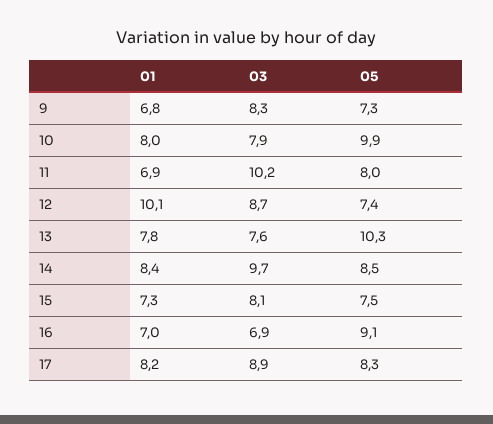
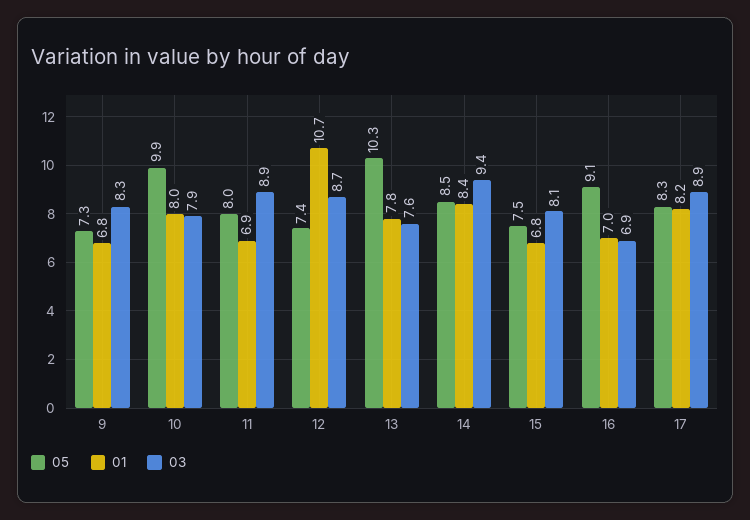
  {
    "01": {
      "9": 6.8,
      "10": 8,
      "11": 6.9,
-     "12": 10.1,
+     "12": 10.7,
      "13": 7.8,
      "14": 8.4,
-     "15": 7.3,
+     "15": 6.8,
      "16": 7,
      "17": 8.2
    },
    "03": {
      "9": 8.3,
      "10": 7.9,
-     "11": 10.2,
+     "11": 8.9,
      "12": 8.7,
      "13": 7.6,
-     "14": 9.7,
+     "14": 9.4,
      "15": 8.1,
      "16": 6.9,
      "17": 8.9
    },
    "05": {
      "9": 7.3,
      "10": 9.9,
      "11": 8,
      "12": 7.4,
      "13": 10.3,
      "14": 8.5,
      "15": 7.5,
      "16": 9.1,
      "17": 8.3
    }
  }

